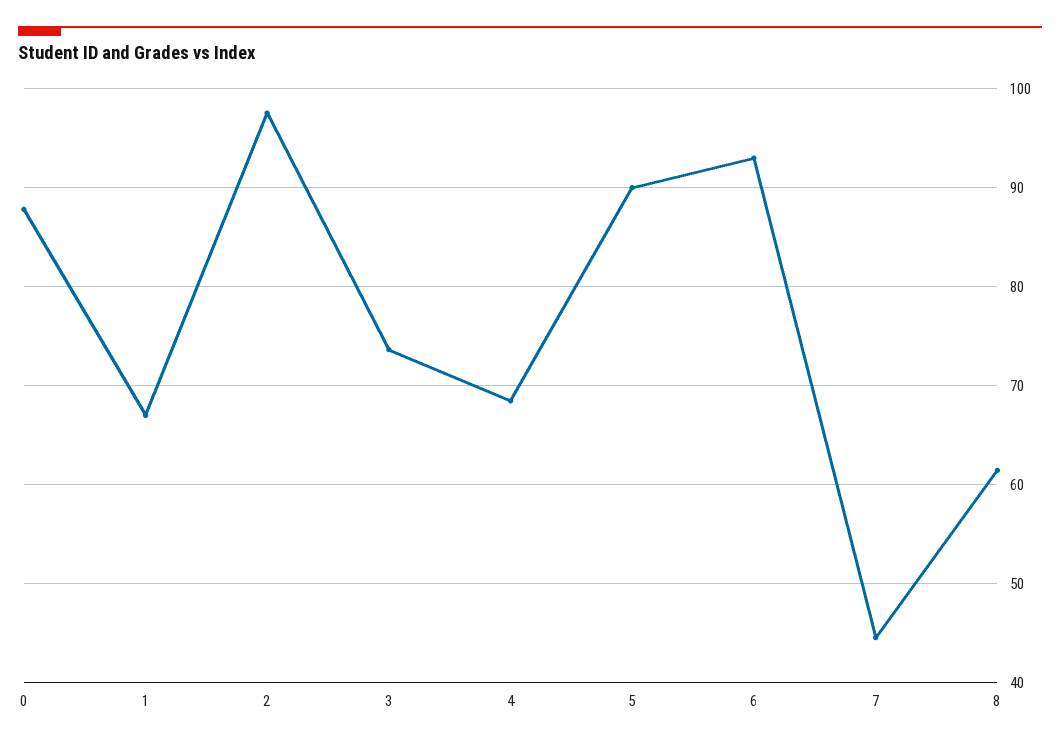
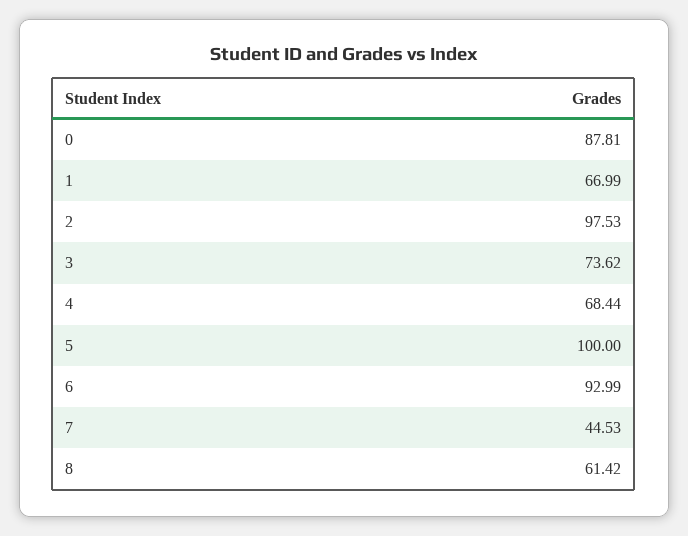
  {
    "0": 87.81,
    "1": 66.99,
    "2": 97.53,
    "3": 73.62,
    "4": 68.44,
-   "5": 90,
+   "5": 100,
    "6": 92.99,
    "7": 44.53,
    "8": 61.42
  }

